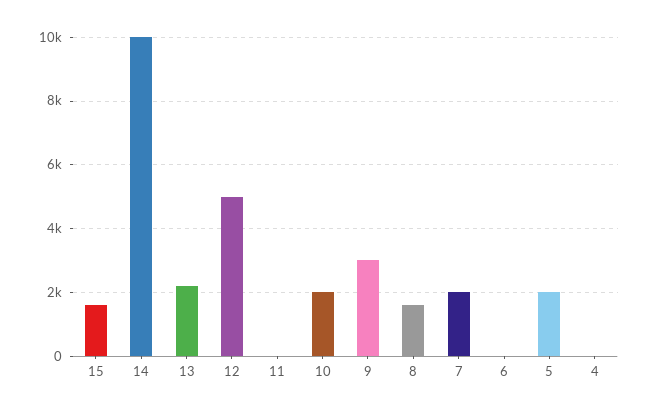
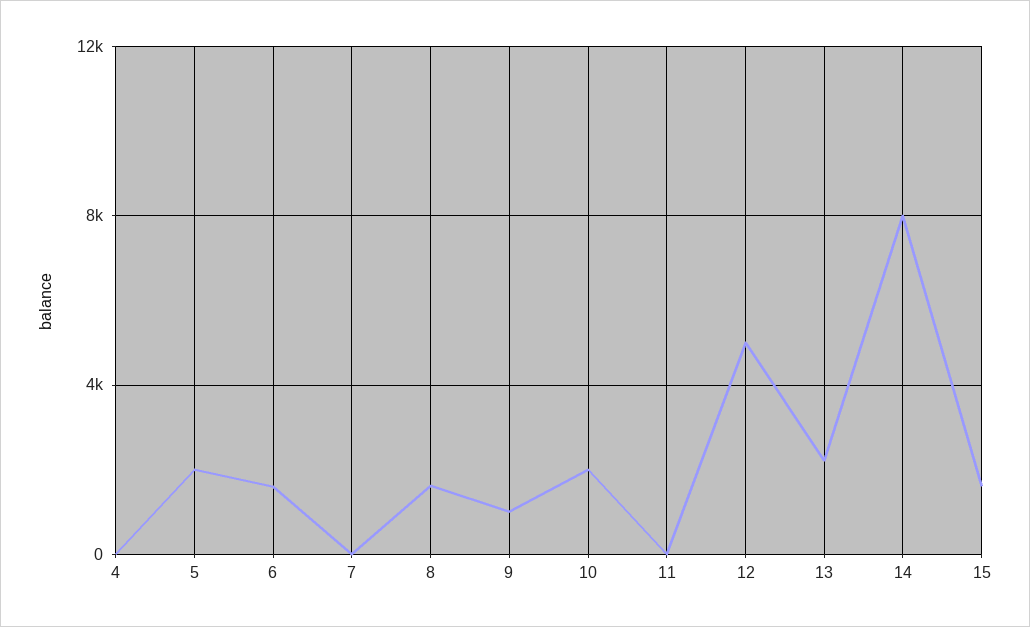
  {
    "15": 1600,
-   "14": 10000,
+   "14": 8000,
    "13": 2200,
    "12": 5000,
    "11": 0,
    "10": 2000,
-   "9": 3000,
+   "9": 1000,
    "8": 1600,
-   "7": 2000,
+   "7": 0,
-   "6": 0,
+   "6": 1500,
    "5": 2000,
    "4": 0
  }

